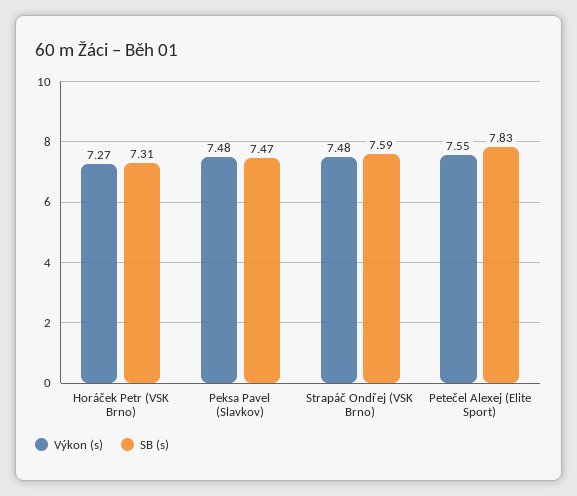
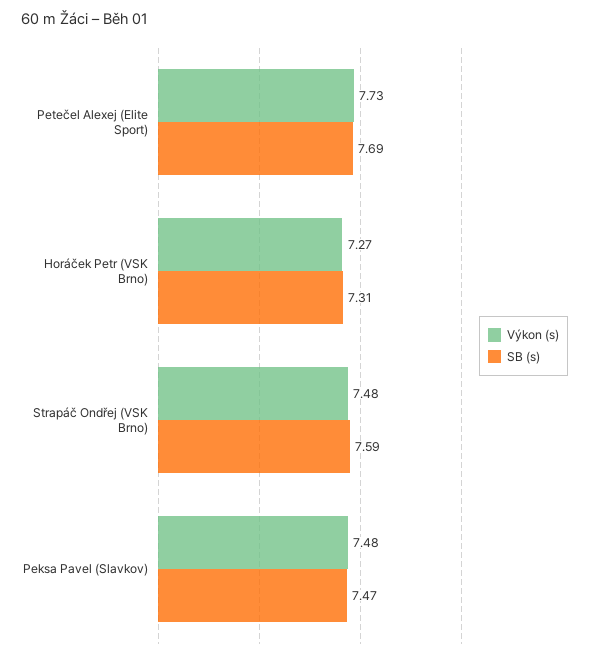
  {
    "Výkon (s)": {
      "Horáček Petr (VSK Brno)": 7.27,
      "Peksa Pavel (Slavkov)": 7.48,
      "Strapáč Ondřej (VSK Brno)": 7.48,
-     "Petečel Alexej (Elite Sport)": 7.55
+     "Petečel Alexej (Elite Sport)": 7.73
    },
    "SB (s)": {
      "Horáček Petr (VSK Brno)": 7.31,
      "Peksa Pavel (Slavkov)": 7.47,
      "Strapáč Ondřej (VSK Brno)": 7.59,
-     "Petečel Alexej (Elite Sport)": 7.83
+     "Petečel Alexej (Elite Sport)": 7.69
    }
  }

